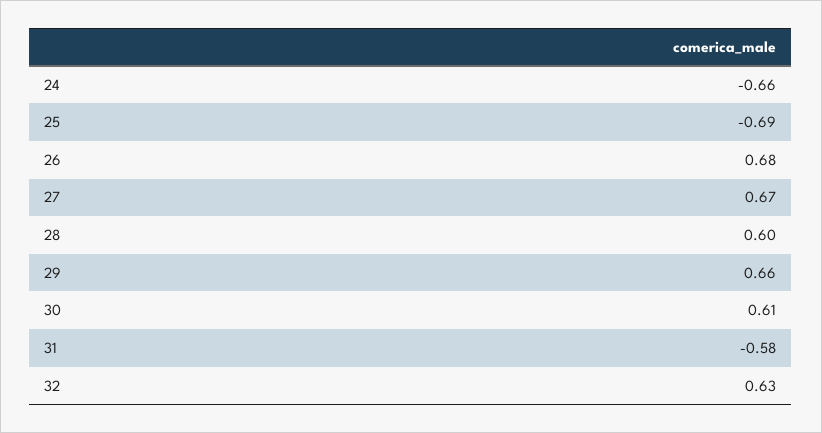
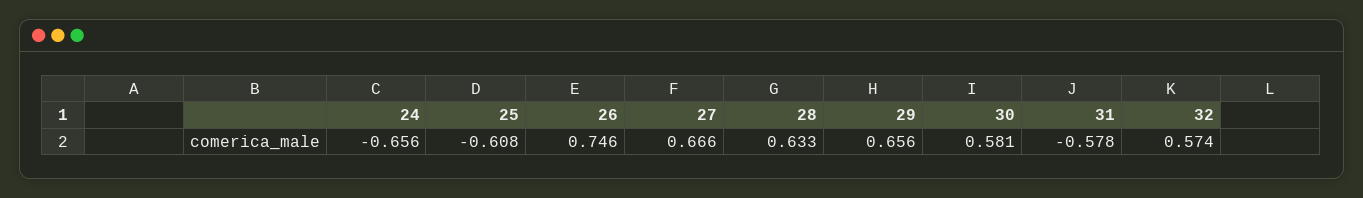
  {
    "24": -0.656,
-   "25": -0.69,
+   "25": -0.608,
-   "26": 0.68,
+   "26": 0.746,
    "27": 0.666,
-   "28": 0.6,
+   "28": 0.633,
    "29": 0.656,
-   "30": 0.61,
+   "30": 0.581,
    "31": -0.578,
-   "32": 0.63
+   "32": 0.574
  }

